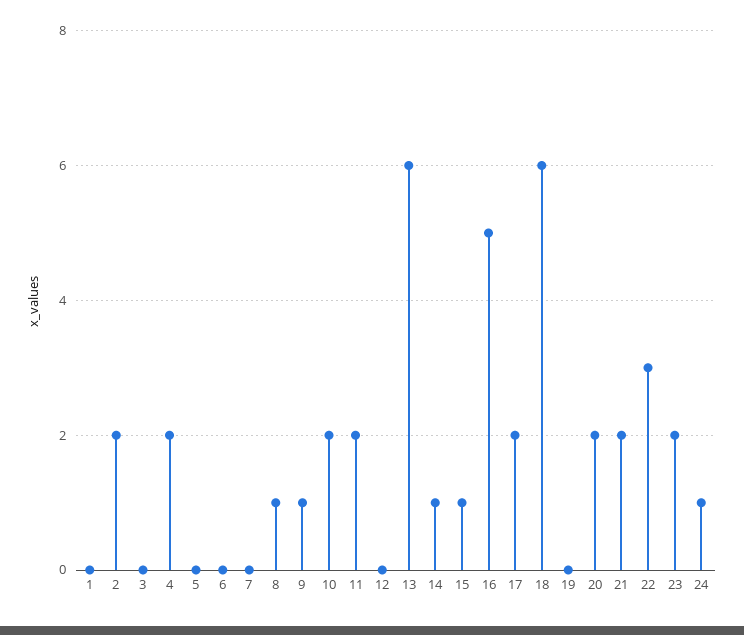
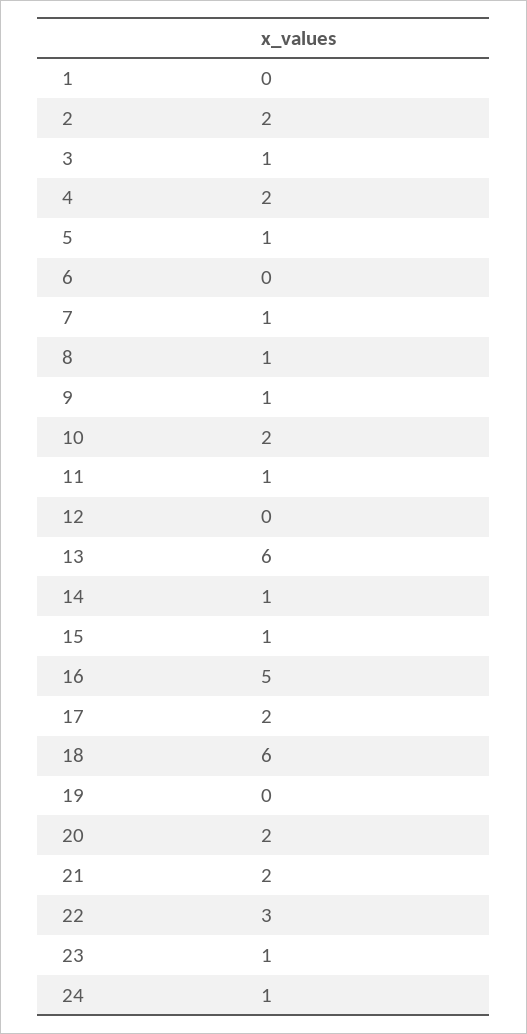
  {
    "1": 0,
    "2": 2,
-   "3": 0,
+   "3": 1,
    "4": 2,
-   "5": 0,
+   "5": 1,
    "6": 0,
-   "7": 0,
+   "7": 1,
    "8": 1,
    "9": 1,
    "10": 2,
-   "11": 2,
+   "11": 1,
    "12": 0,
    "13": 6,
    "14": 1,
    "15": 1,
    "16": 5,
    "17": 2,
    "18": 6,
    "19": 0,
    "20": 2,
    "21": 2,
    "22": 3,
-   "23": 2,
+   "23": 1,
    "24": 1
  }

